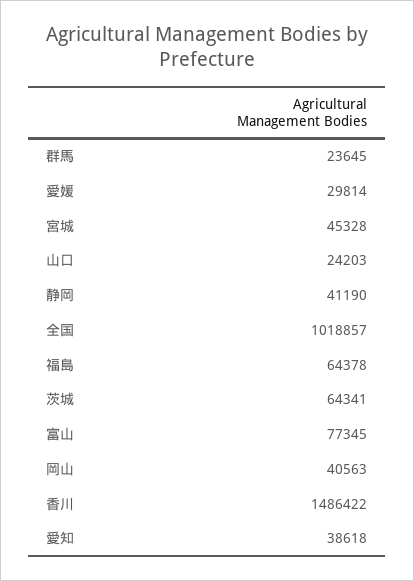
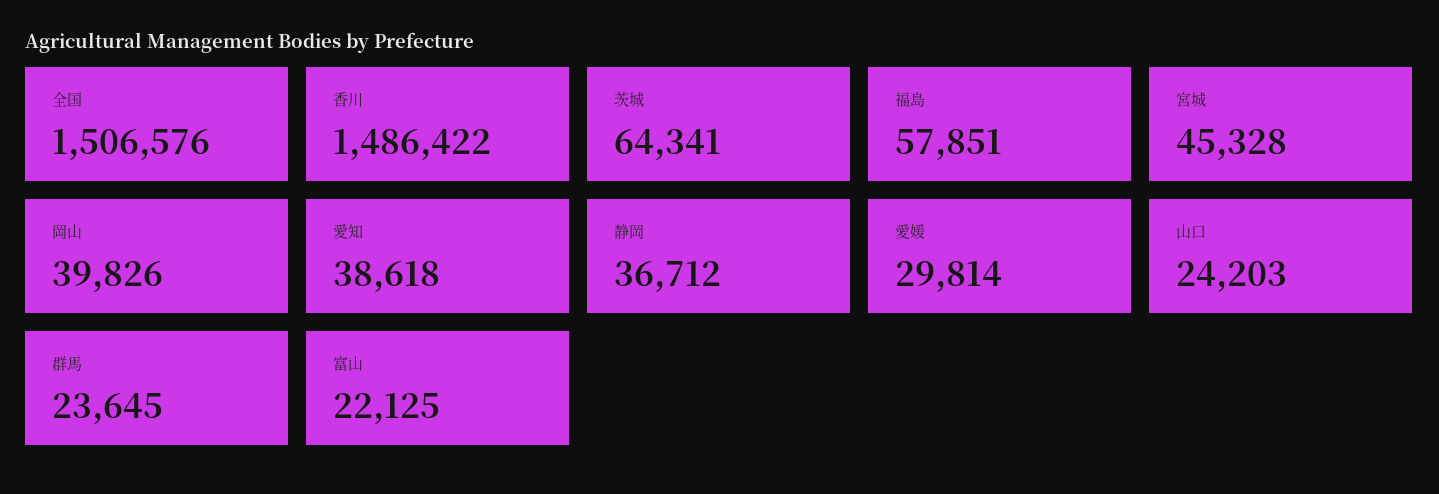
  {
    "群馬": 23645,
    "愛媛": 29814,
    "宮城": 45328,
    "山口": 24203,
-   "静岡": 41190,
+   "静岡": 36712,
-   "全国": 1018857,
+   "全国": 1506576,
-   "福島": 64378,
+   "福島": 57851,
    "茨城": 64341,
-   "富山": 77345,
+   "富山": 22125,
-   "岡山": 40563,
+   "岡山": 39826,
    "香川": 1486422,
    "愛知": 38618
  }

